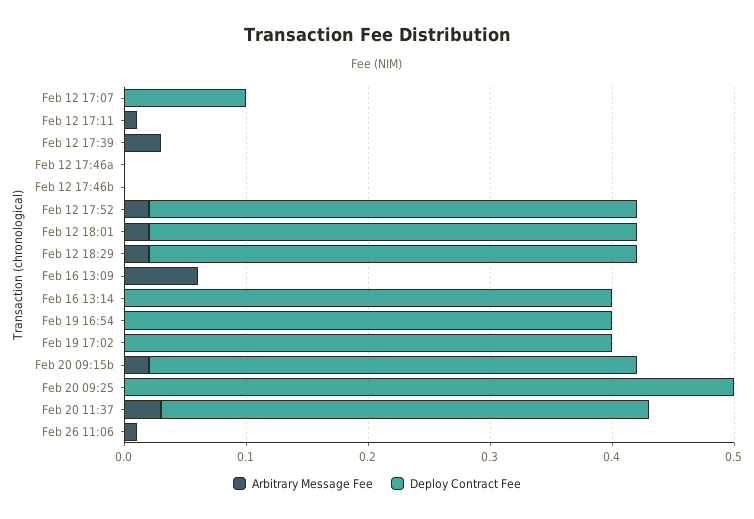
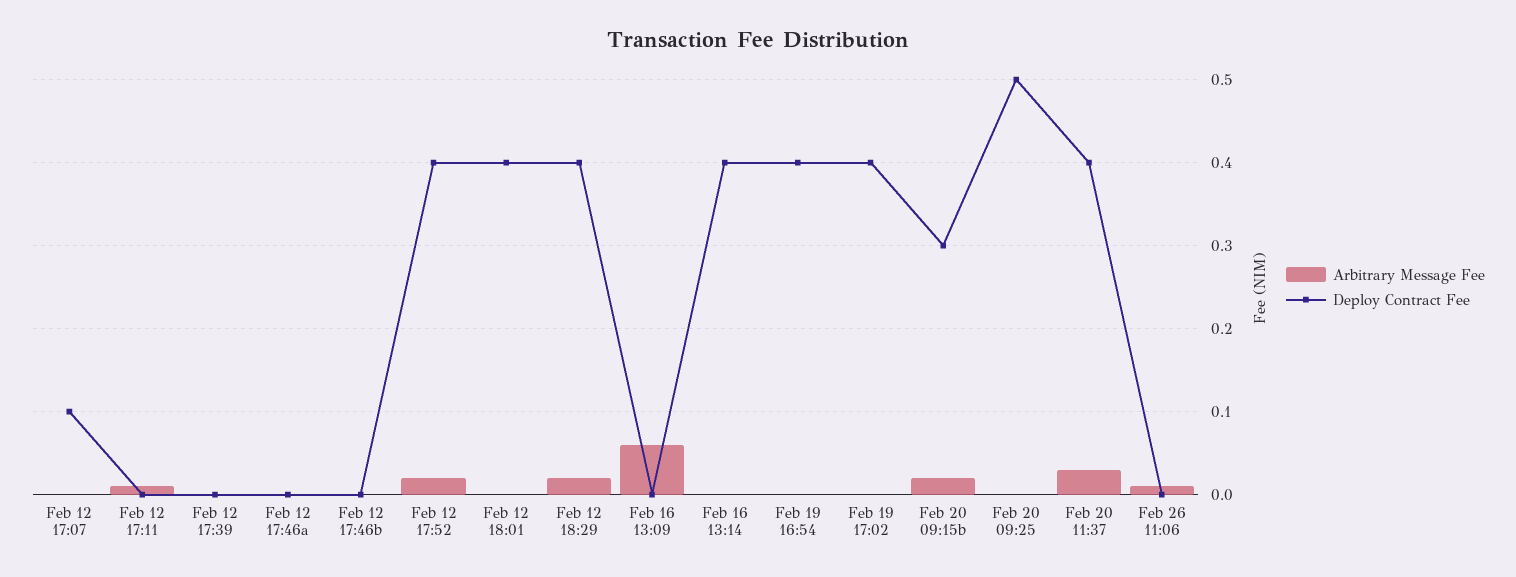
  {
    "Arbitrary Message Fee": {
      "Feb 12 17:07": 0,
      "Feb 12 17:11": 0.01,
-     "Feb 12 17:39": 0.03,
+     "Feb 12 17:39": 0,
      "Feb 12 17:46a": 0,
      "Feb 12 17:46b": 0,
      "Feb 12 17:52": 0.02,
-     "Feb 12 18:01": 0.02,
+     "Feb 12 18:01": 0,
      "Feb 12 18:29": 0.02,
      "Feb 16 13:09": 0.06,
      "Feb 16 13:14": 0,
      "Feb 19 16:54": 0,
      "Feb 19 17:02": 0,
      "Feb 20 09:15b": 0.02,
      "Feb 20 09:25": 0,
      "Feb 20 11:37": 0.03,
      "Feb 26 11:06": 0.01
    },
    "Deploy Contract Fee": {
      "Feb 12 17:07": 0.1,
      "Feb 12 17:11": 0,
      "Feb 12 17:39": 0,
      "Feb 12 17:46a": 0,
      "Feb 12 17:46b": 0,
      "Feb 12 17:52": 0.4,
      "Feb 12 18:01": 0.4,
      "Feb 12 18:29": 0.4,
      "Feb 16 13:09": 0,
      "Feb 16 13:14": 0.4,
      "Feb 19 16:54": 0.4,
      "Feb 19 17:02": 0.4,
-     "Feb 20 09:15b": 0.4,
+     "Feb 20 09:15b": 0.3,
      "Feb 20 09:25": 0.5,
      "Feb 20 11:37": 0.4,
      "Feb 26 11:06": 0
    }
  }

